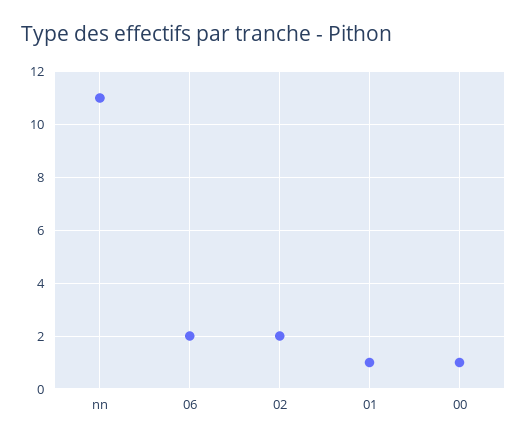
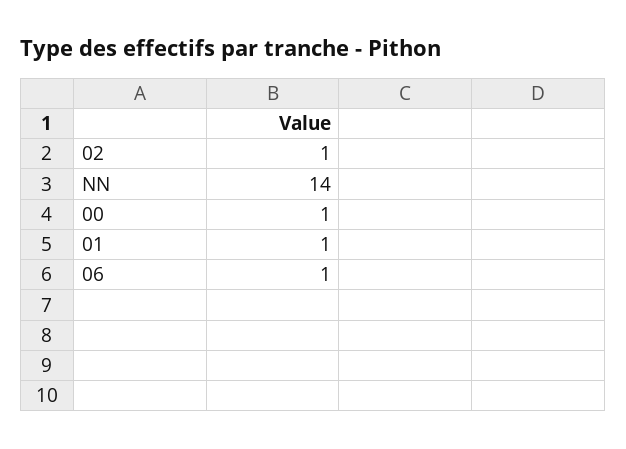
  {
-   "nn": 11,
+   "nn": 14,
-   "06": 2,
+   "06": 1,
-   "02": 2,
+   "02": 1,
    "01": 1,
    "00": 1
  }

